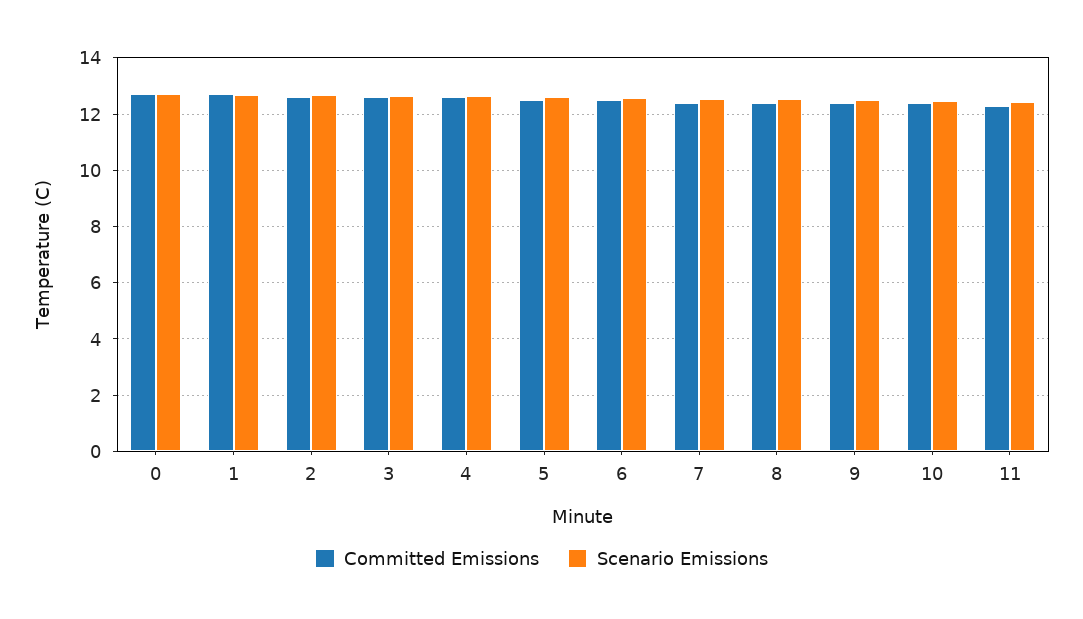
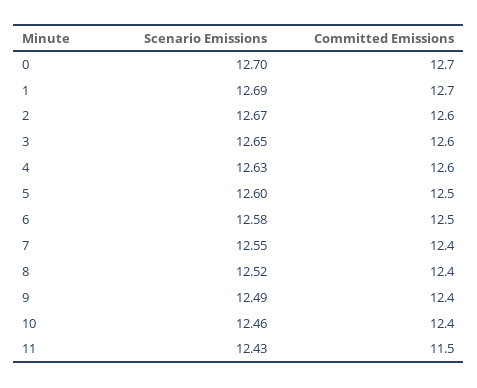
  {
    "Committed Emissions": {
      "0": 12.7,
      "1": 12.7,
      "2": 12.6,
      "3": 12.6,
      "4": 12.6,
      "5": 12.5,
      "6": 12.5,
      "7": 12.4,
      "8": 12.4,
      "9": 12.4,
      "10": 12.4,
-     "11": 12.25
+     "11": 11.5
    },
    "Scenario Emissions": {
      "0": 12.7,
      "1": 12.69,
      "2": 12.67,
      "3": 12.65,
      "4": 12.63,
      "5": 12.6,
      "6": 12.58,
      "7": 12.55,
      "8": 12.52,
      "9": 12.49,
      "10": 12.46,
      "11": 12.43
    }
  }

